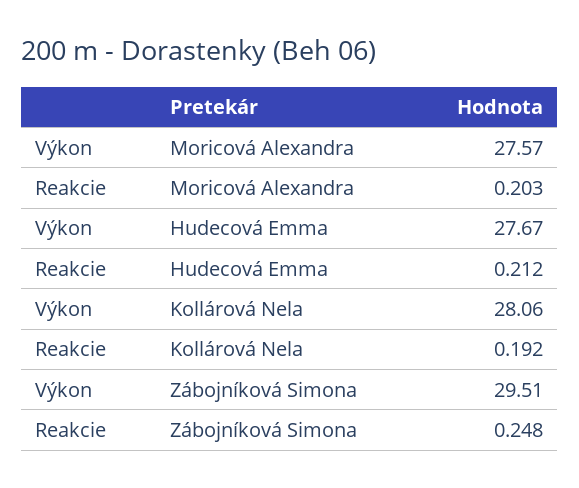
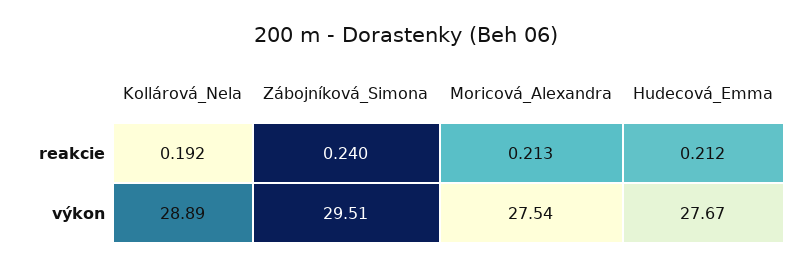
  {
    "Výkon": {
-     "Moricová Alexandra": 27.57,
+     "Moricová Alexandra": 27.54,
      "Hudecová Emma": 27.67,
-     "Kollárová Nela": 28.06,
+     "Kollárová Nela": 28.89,
      "Zábojníková Simona": 29.51
    },
    "Reakcie": {
-     "Moricová Alexandra": 0.203,
+     "Moricová Alexandra": 0.213,
      "Hudecová Emma": 0.212,
      "Kollárová Nela": 0.192,
-     "Zábojníková Simona": 0.248
+     "Zábojníková Simona": 0.24
    }
  }

